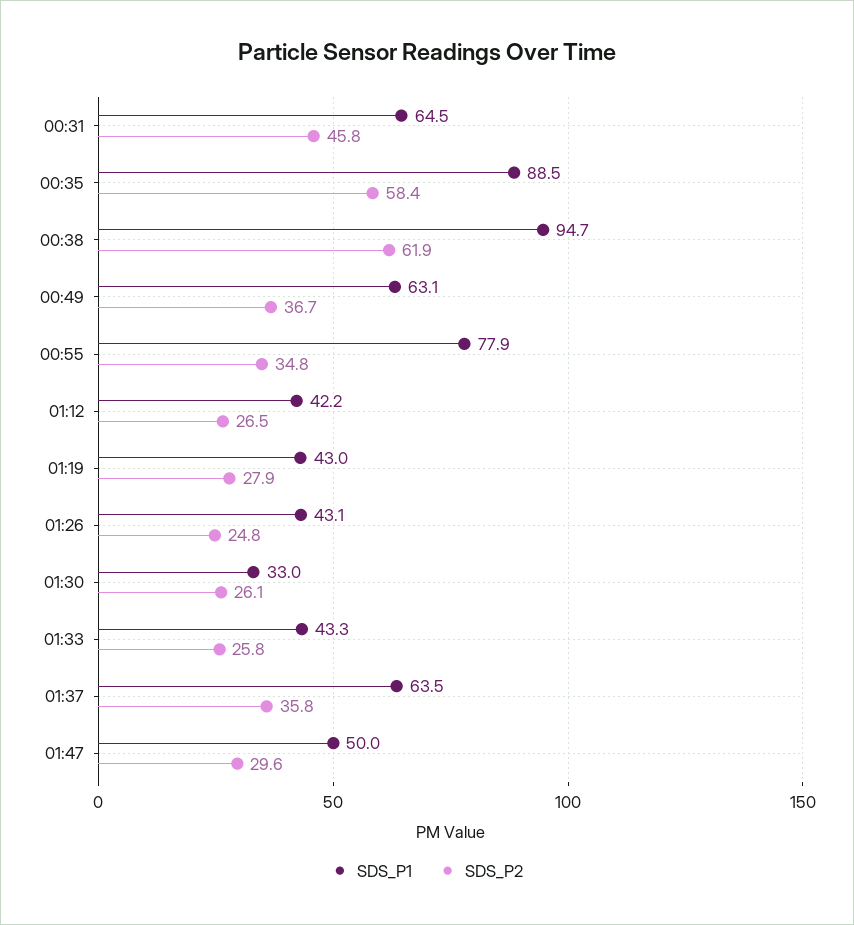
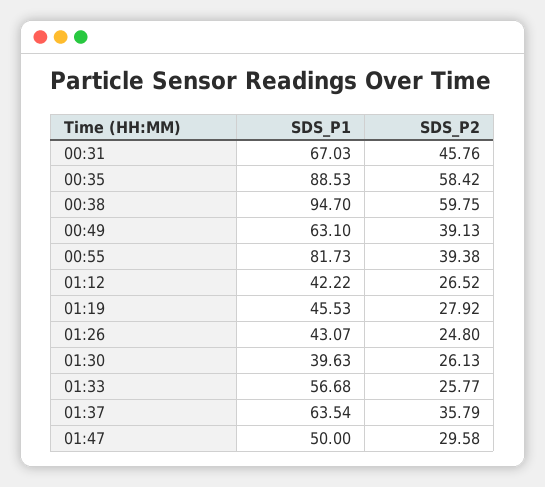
  {
    "SDS_P1": {
-     "00:31": 64.5,
+     "00:31": 67.03,
      "00:35": 88.53,
      "00:38": 94.7,
      "00:49": 63.1,
-     "00:55": 77.9,
+     "00:55": 81.73,
      "01:12": 42.22,
-     "01:19": 43,
+     "01:19": 45.53,
      "01:26": 43.07,
-     "01:30": 33,
+     "01:30": 39.63,
-     "01:33": 43.3,
+     "01:33": 56.68,
      "01:37": 63.54,
      "01:47": 50
    },
    "SDS_P2": {
      "00:31": 45.76,
      "00:35": 58.42,
-     "00:38": 61.9,
+     "00:38": 59.75,
-     "00:49": 36.7,
+     "00:49": 39.13,
-     "00:55": 34.8,
+     "00:55": 39.38,
      "01:12": 26.52,
      "01:19": 27.92,
      "01:26": 24.8,
      "01:30": 26.13,
      "01:33": 25.77,
      "01:37": 35.79,
      "01:47": 29.58
    }
  }

